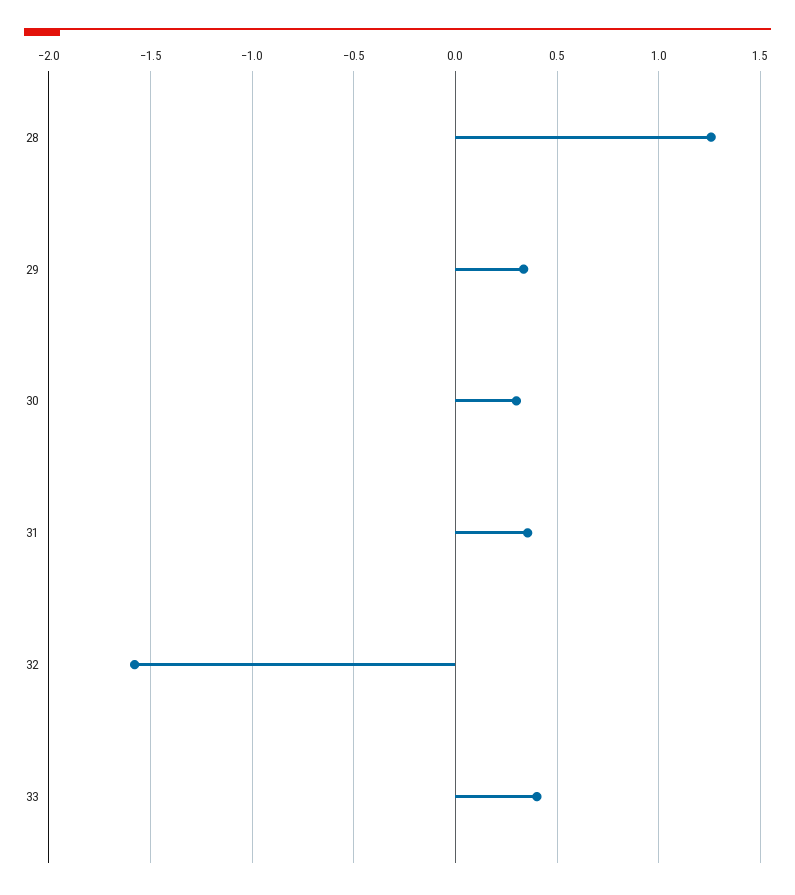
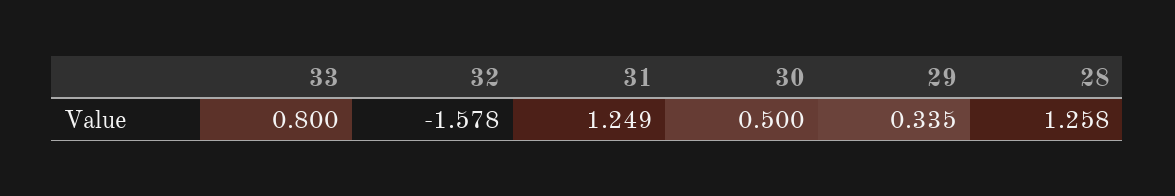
  {
    "28": 1.258,
    "29": 0.335,
-   "30": 0.3,
+   "30": 0.5,
-   "31": 0.35,
+   "31": 1.249,
    "32": -1.578,
-   "33": 0.4
+   "33": 0.8
  }

